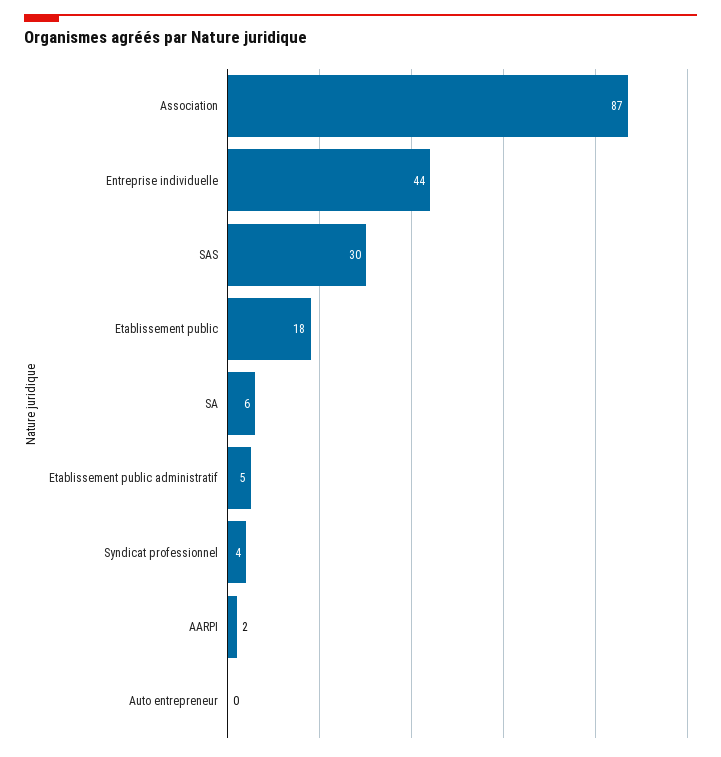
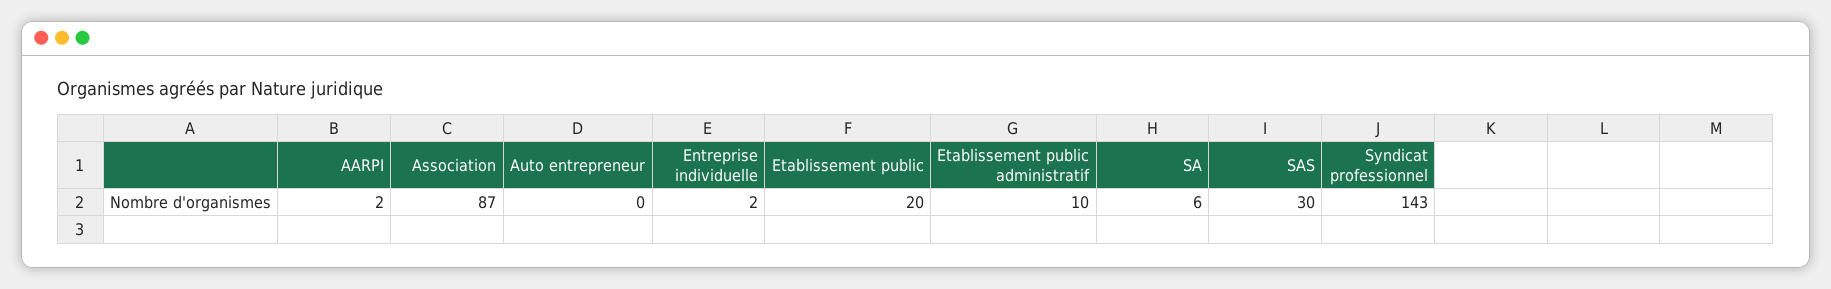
  {
    "Association": 87,
-   "Entreprise individuelle": 44,
+   "Entreprise individuelle": 2,
    "SAS": 30,
-   "Etablissement public": 18,
+   "Etablissement public": 20,
    "SA": 6,
-   "Etablissement public administratif": 5,
+   "Etablissement public administratif": 10,
-   "Syndicat professionnel": 4,
+   "Syndicat professionnel": 143,
    "AARPI": 2,
    "Auto entrepreneur": 0
  }

